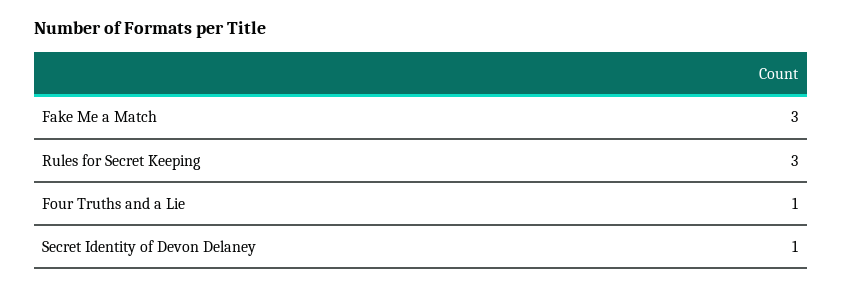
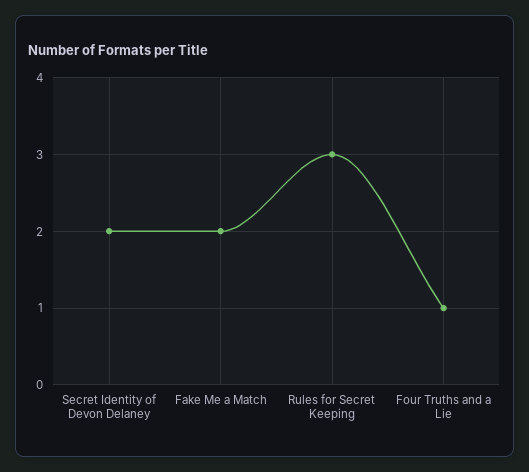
  {
-   "Fake Me a Match": 3,
+   "Fake Me a Match": 2,
    "Rules for Secret Keeping": 3,
    "Four Truths and a Lie": 1,
-   "Secret Identity of Devon Delaney": 1
+   "Secret Identity of Devon Delaney": 2
  }

